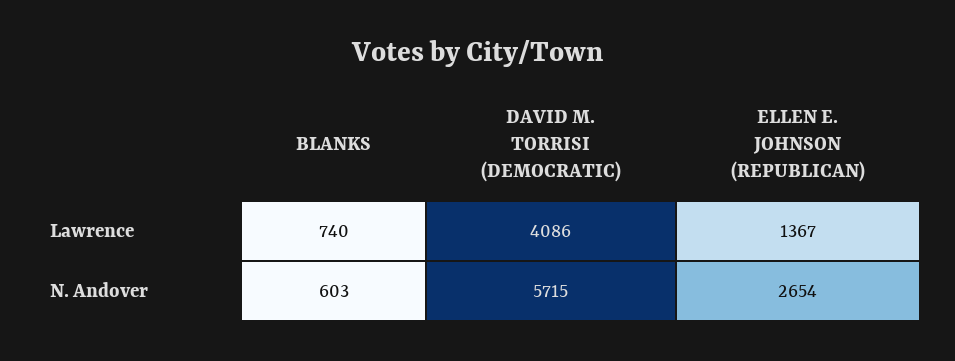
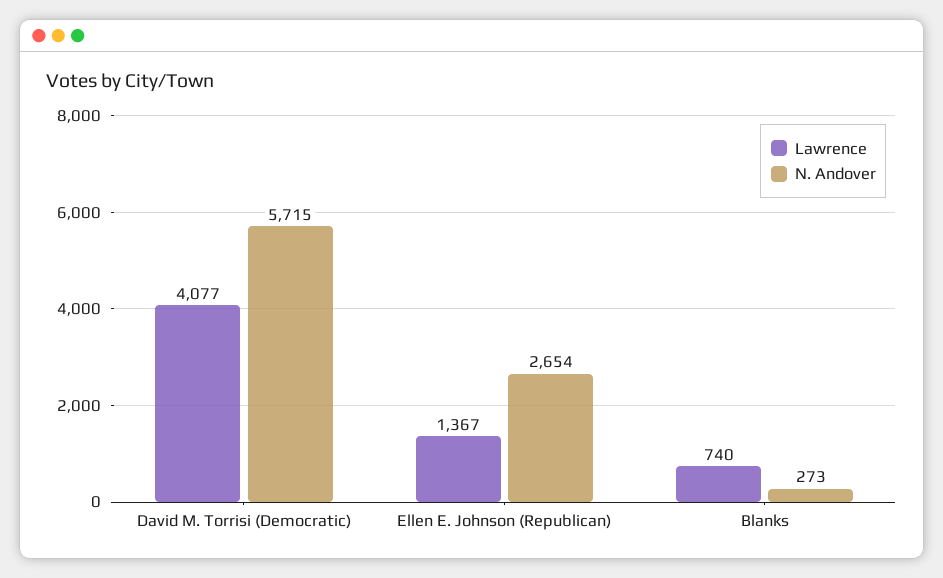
  {
    "Lawrence": {
      "BLANKS": 740,
-     "DAVID M. TORRISI (DEMOCRATIC)": 4086,
+     "DAVID M. TORRISI (DEMOCRATIC)": 4077,
      "ELLEN E. JOHNSON (REPUBLICAN)": 1367
    },
    "N. Andover": {
-     "BLANKS": 603,
+     "BLANKS": 273,
      "DAVID M. TORRISI (DEMOCRATIC)": 5715,
      "ELLEN E. JOHNSON (REPUBLICAN)": 2654
    }
  }

